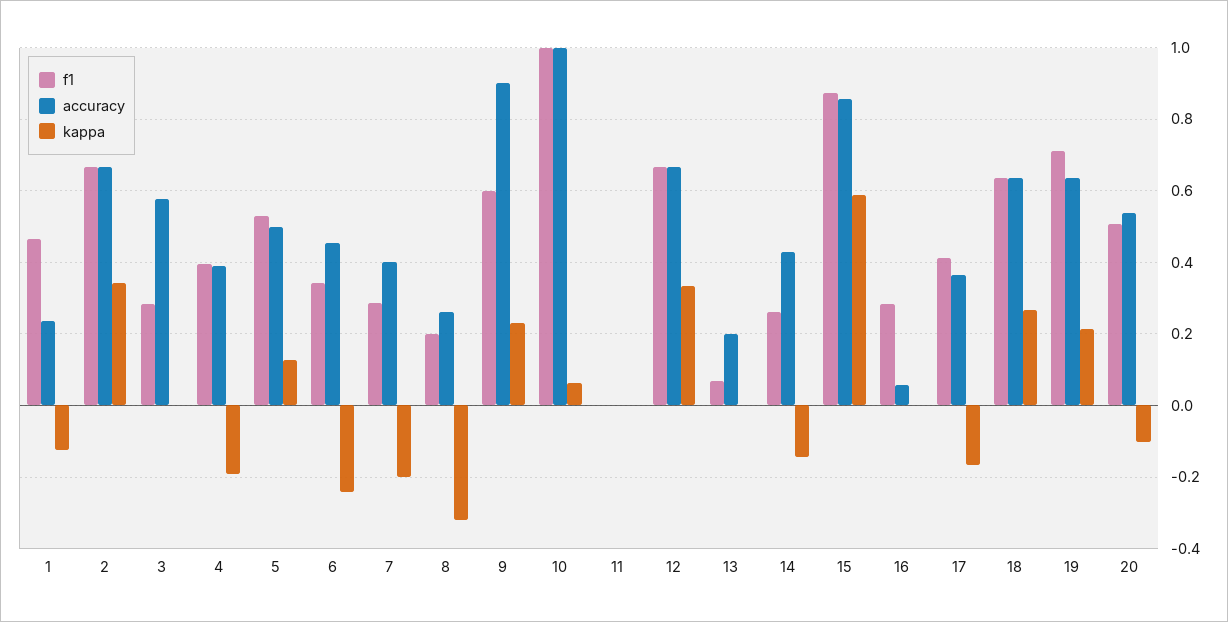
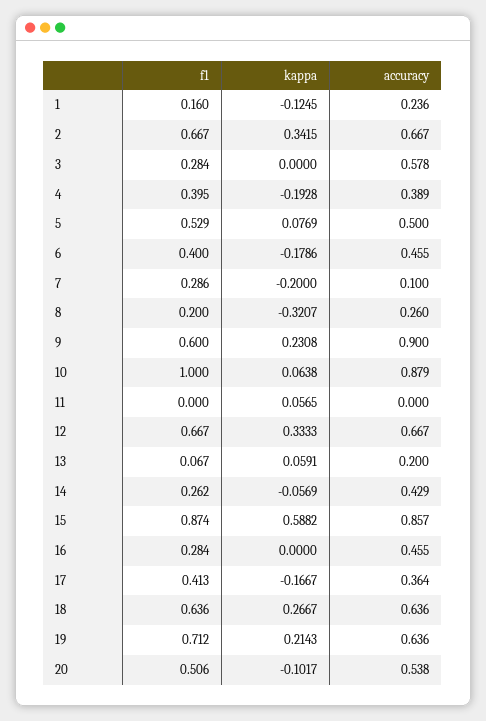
  {
    "f1": {
-     "1": 0.46,
+     "1": 0.16,
      "2": 0.667,
      "3": 0.284,
      "4": 0.395,
      "5": 0.529,
-     "6": 0.34,
+     "6": 0.4,
      "7": 0.286,
      "8": 0.2,
      "9": 0.6,
      "10": 1,
      "11": 0,
      "12": 0.667,
      "13": 0.067,
      "14": 0.262,
      "15": 0.874,
      "16": 0.284,
      "17": 0.413,
      "18": 0.636,
      "19": 0.712,
      "20": 0.506
    },
    "accuracy": {
      "1": 0.236,
      "2": 0.667,
      "3": 0.578,
      "4": 0.389,
      "5": 0.5,
      "6": 0.455,
-     "7": 0.4,
+     "7": 0.1,
      "8": 0.26,
      "9": 0.9,
-     "10": 1,
+     "10": 0.879,
      "11": 0,
      "12": 0.667,
      "13": 0.2,
      "14": 0.429,
      "15": 0.857,
-     "16": 0.06,
+     "16": 0.455,
      "17": 0.364,
      "18": 0.636,
      "19": 0.636,
      "20": 0.538
    },
    "kappa": {
      "1": -0.1245,
      "2": 0.3415,
      "3": 0,
      "4": -0.1928,
-     "5": 0.12,
+     "5": 0.0769,
-     "6": -0.24,
+     "6": -0.1786,
      "7": -0.2,
      "8": -0.3207,
      "9": 0.2308,
      "10": 0.0638,
-     "11": 0,
+     "11": 0.0565,
      "12": 0.3333,
-     "13": 0,
+     "13": 0.0591,
-     "14": -0.14,
+     "14": -0.0569,
      "15": 0.5882,
      "16": 0,
      "17": -0.1667,
      "18": 0.2667,
      "19": 0.2143,
      "20": -0.1017
    }
  }

